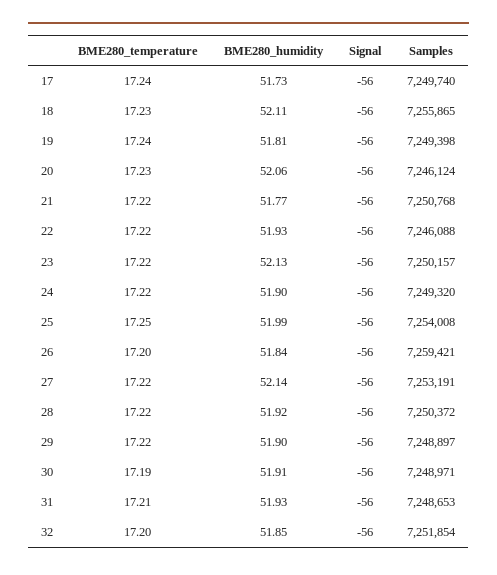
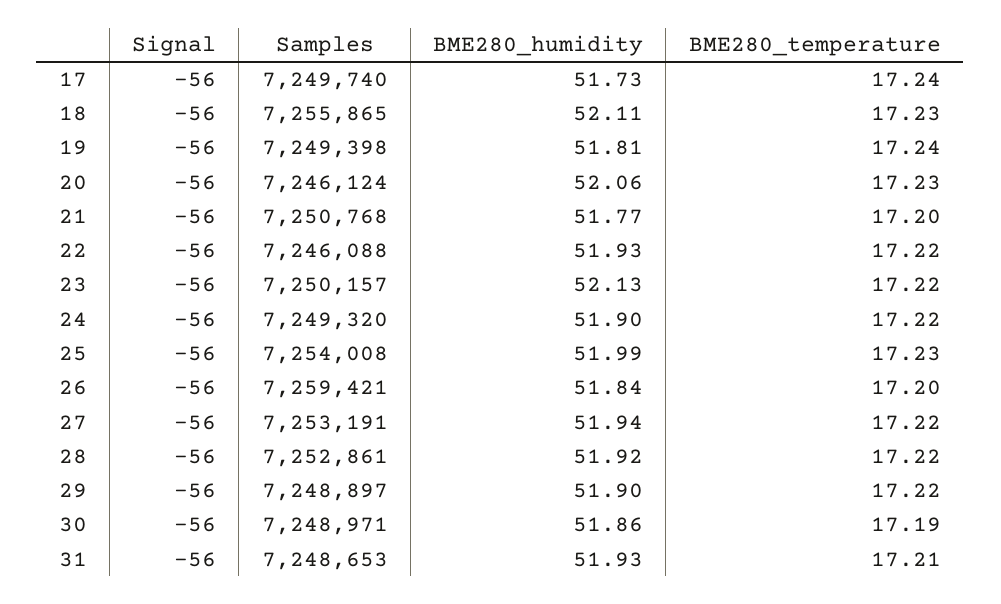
  {
    "BME280_temperature": {
      "17": 17.24,
      "18": 17.23,
      "19": 17.24,
      "20": 17.23,
-     "21": 17.22,
+     "21": 17.2,
      "22": 17.22,
      "23": 17.22,
      "24": 17.22,
-     "25": 17.25,
+     "25": 17.23,
      "26": 17.2,
      "27": 17.22,
      "28": 17.22,
      "29": 17.22,
      "30": 17.19,
-     "31": 17.21,
+     "31": 17.21
-     "32": 17.2
    },
    "BME280_humidity": {
      "17": 51.73,
      "18": 52.11,
      "19": 51.81,
      "20": 52.06,
      "21": 51.77,
      "22": 51.93,
      "23": 52.13,
      "24": 51.9,
      "25": 51.99,
      "26": 51.84,
-     "27": 52.14,
+     "27": 51.94,
      "28": 51.92,
      "29": 51.9,
-     "30": 51.91,
+     "30": 51.86,
-     "31": 51.93,
+     "31": 51.93
-     "32": 51.85
    },
    "Signal": {
      "17": -56,
      "18": -56,
      "19": -56,
      "20": -56,
      "21": -56,
      "22": -56,
      "23": -56,
      "24": -56,
      "25": -56,
      "26": -56,
      "27": -56,
      "28": -56,
      "29": -56,
      "30": -56,
-     "31": -56,
+     "31": -56
-     "32": -56
    },
    "Samples": {
      "17": 7249740,
      "18": 7255865,
      "19": 7249398,
      "20": 7246124,
      "21": 7250768,
      "22": 7246088,
      "23": 7250157,
      "24": 7249320,
      "25": 7254008,
      "26": 7259421,
      "27": 7253191,
-     "28": 7250372,
+     "28": 7252861,
      "29": 7248897,
      "30": 7248971,
-     "31": 7248653,
+     "31": 7248653
-     "32": 7251854
    }
  }

